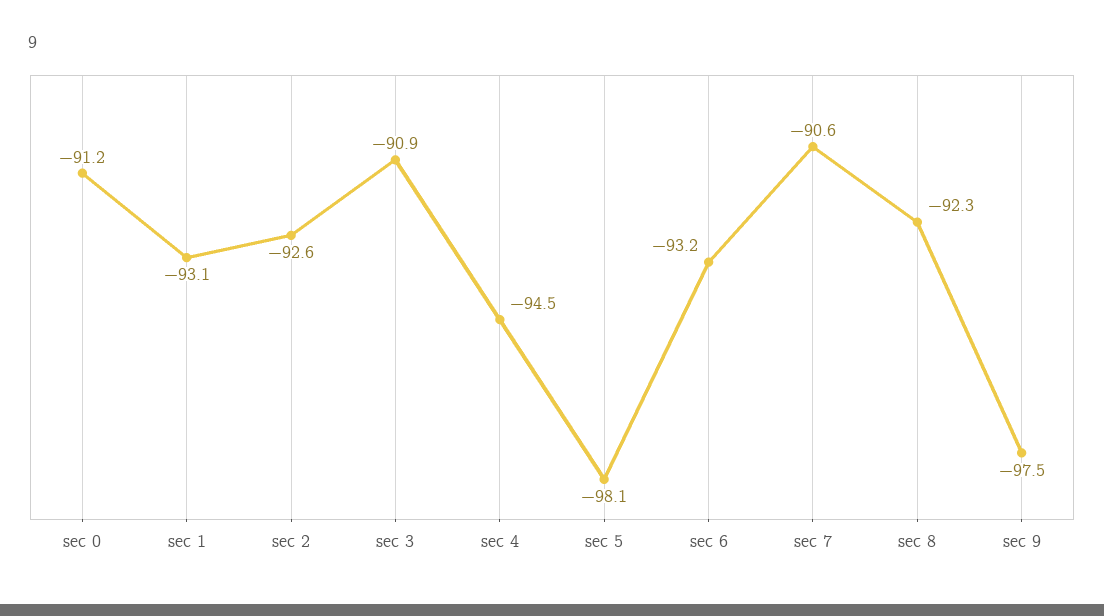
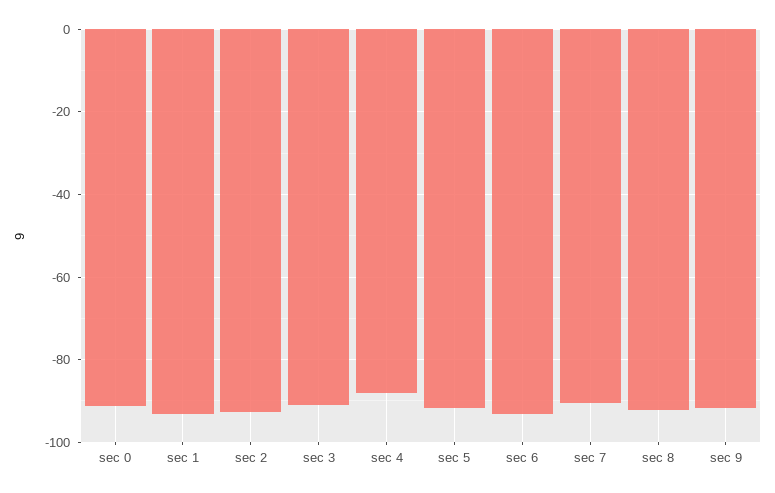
  {
    "sec 0": -91.2,
    "sec 1": -93.1,
    "sec 2": -92.6,
    "sec 3": -90.9,
-   "sec 4": -94.5,
+   "sec 4": -88,
-   "sec 5": -98.1,
+   "sec 5": -92,
    "sec 6": -93.2,
    "sec 7": -90.6,
    "sec 8": -92.3,
-   "sec 9": -97.5
+   "sec 9": -92
  }

